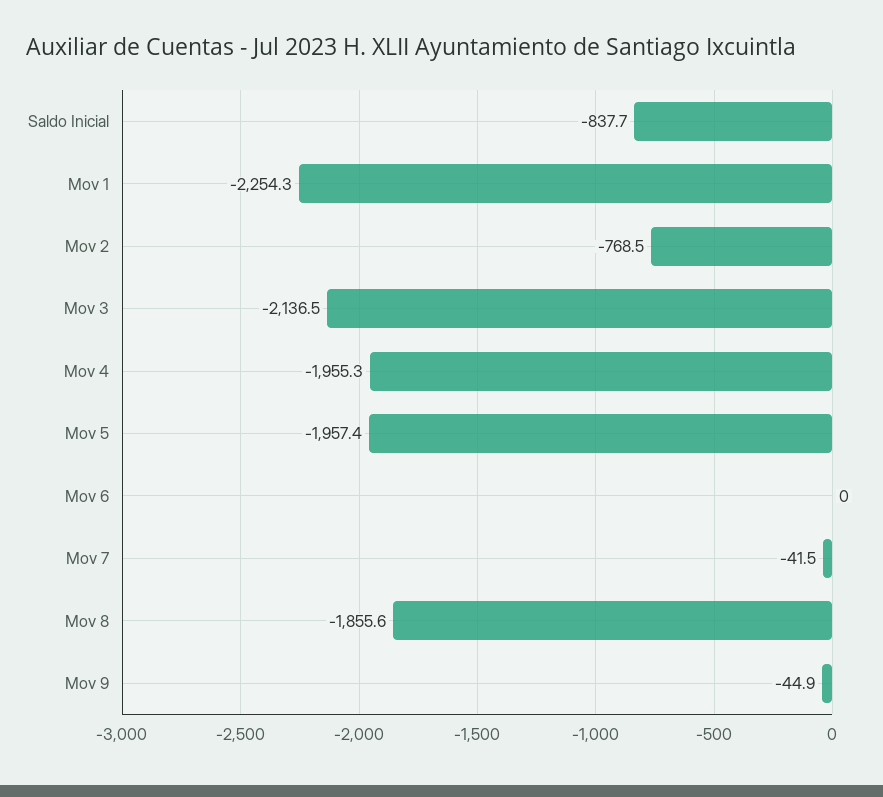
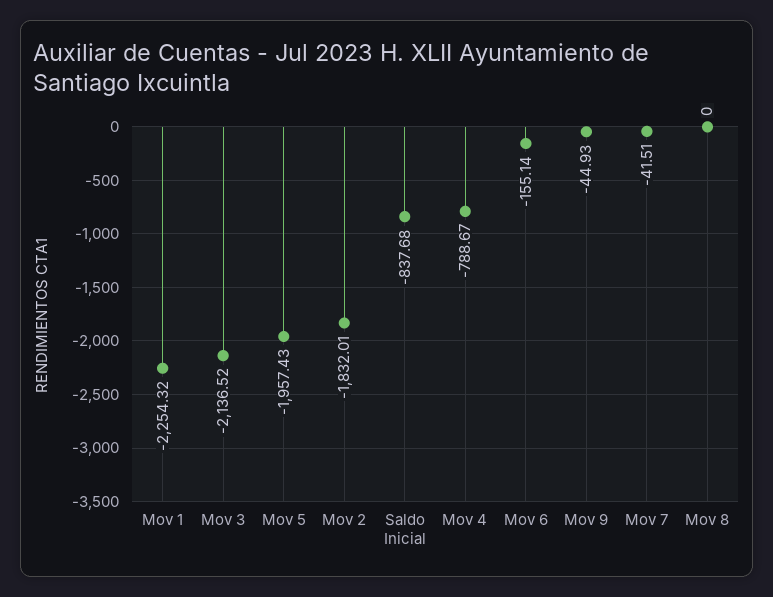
  {
    "Saldo Inicial": -837.68,
    "Mov 1": -2254.32,
-   "Mov 2": -768.5,
+   "Mov 2": -1832.01,
    "Mov 3": -2136.52,
-   "Mov 4": -1955.3,
+   "Mov 4": -788.67,
    "Mov 5": -1957.43,
-   "Mov 6": 0,
+   "Mov 6": -155.14,
    "Mov 7": -41.51,
-   "Mov 8": -1855.6,
+   "Mov 8": 0,
    "Mov 9": -44.93
  }

